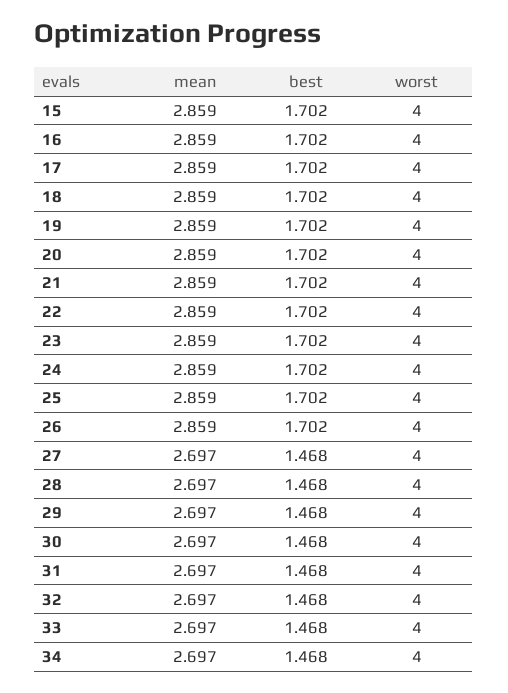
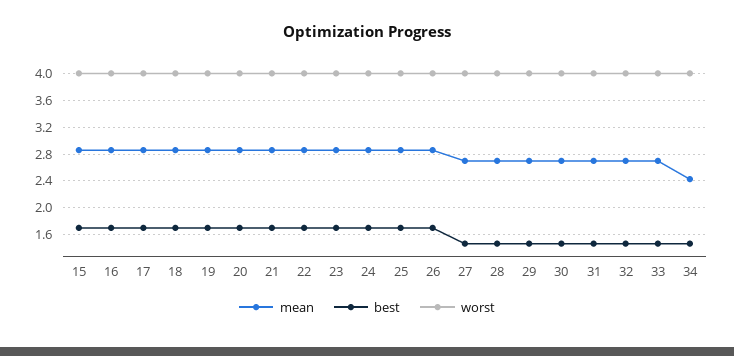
  {
    "mean": {
      "15": 2.859,
      "16": 2.859,
      "17": 2.859,
      "18": 2.859,
      "19": 2.859,
      "20": 2.859,
      "21": 2.859,
      "22": 2.859,
      "23": 2.859,
      "24": 2.859,
      "25": 2.859,
      "26": 2.859,
      "27": 2.697,
      "28": 2.697,
      "29": 2.697,
      "30": 2.697,
      "31": 2.697,
      "32": 2.697,
      "33": 2.697,
-     "34": 2.697
+     "34": 2.4
    },
    "best": {
      "15": 1.702,
      "16": 1.702,
      "17": 1.702,
      "18": 1.702,
      "19": 1.702,
      "20": 1.702,
      "21": 1.702,
      "22": 1.702,
      "23": 1.702,
      "24": 1.702,
      "25": 1.702,
      "26": 1.702,
      "27": 1.468,
      "28": 1.468,
      "29": 1.468,
      "30": 1.468,
      "31": 1.468,
      "32": 1.468,
      "33": 1.468,
      "34": 1.468
    },
    "worst": {
      "15": 4,
      "16": 4,
      "17": 4,
      "18": 4,
      "19": 4,
      "20": 4,
      "21": 4,
      "22": 4,
      "23": 4,
      "24": 4,
      "25": 4,
      "26": 4,
      "27": 4,
      "28": 4,
      "29": 4,
      "30": 4,
      "31": 4,
      "32": 4,
      "33": 4,
      "34": 4
    }
  }

